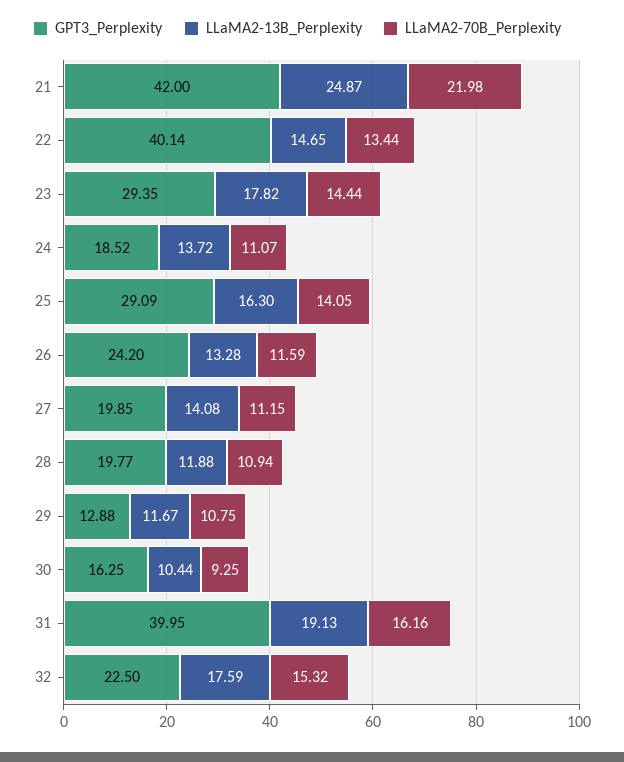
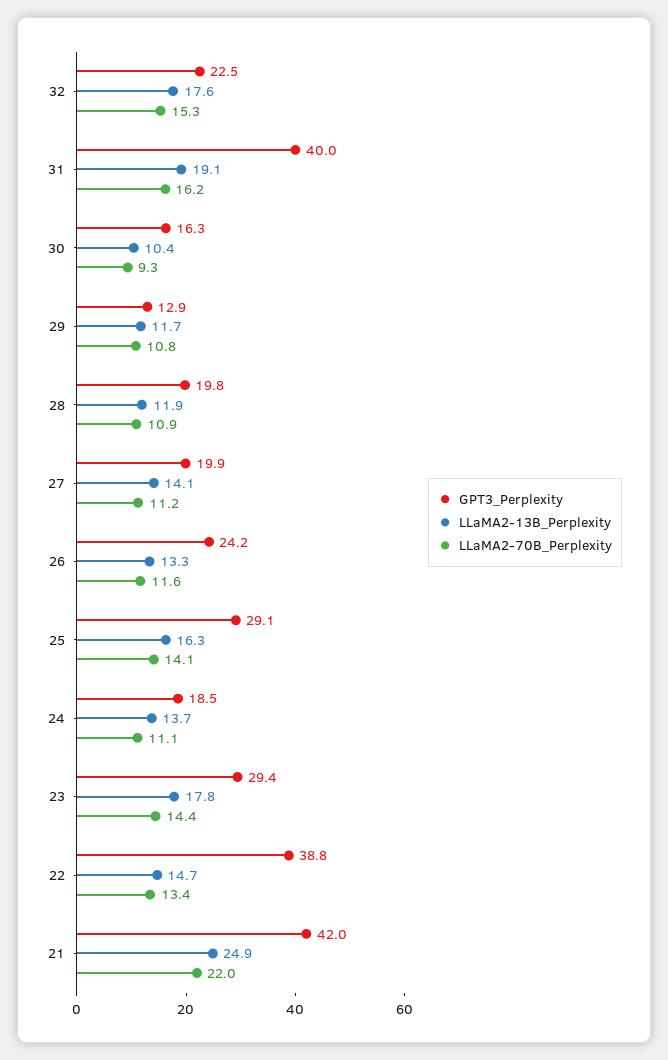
  {
    "GPT3_Perplexity": {
      "21": 42,
-     "22": 40.14,
+     "22": 38.8,
      "23": 29.35,
      "24": 18.52,
      "25": 29.09,
      "26": 24.2,
      "27": 19.85,
      "28": 19.77,
      "29": 12.88,
      "30": 16.25,
      "31": 39.95,
      "32": 22.5
    },
    "LLaMA2-13B_Perplexity": {
      "21": 24.87,
      "22": 14.65,
      "23": 17.82,
      "24": 13.72,
      "25": 16.3,
      "26": 13.28,
      "27": 14.08,
      "28": 11.88,
      "29": 11.67,
      "30": 10.44,
      "31": 19.13,
      "32": 17.59
    },
    "LLaMA2-70B_Perplexity": {
      "21": 21.98,
      "22": 13.44,
      "23": 14.44,
      "24": 11.07,
      "25": 14.05,
      "26": 11.59,
      "27": 11.15,
      "28": 10.94,
      "29": 10.75,
      "30": 9.25,
      "31": 16.16,
      "32": 15.32
    }
  }

